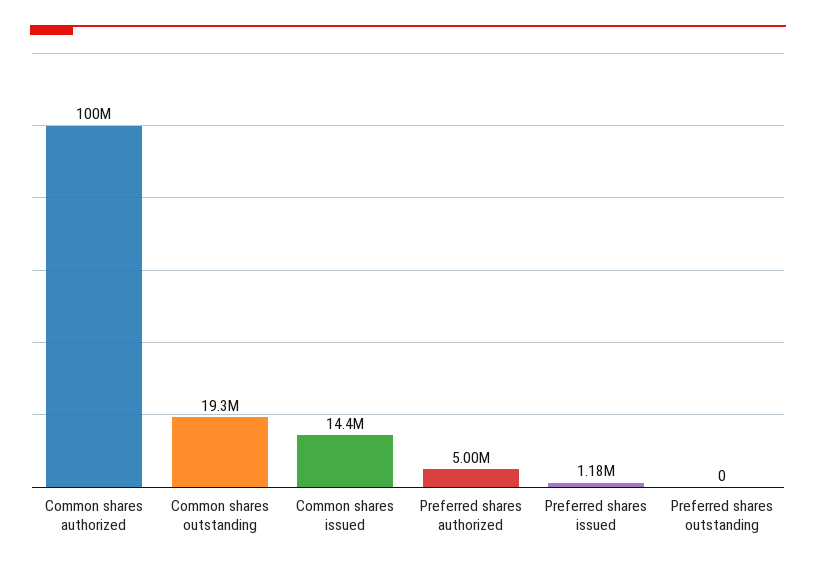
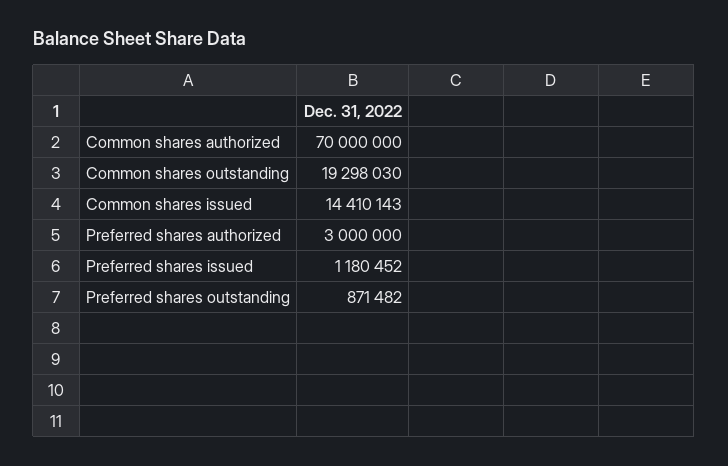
  {
-   "Common shares authorized": 100000000,
+   "Common shares authorized": 70000000,
    "Common shares outstanding": 19298030,
    "Common shares issued": 14410143,
-   "Preferred shares authorized": 5000000,
+   "Preferred shares authorized": 3000000,
    "Preferred shares issued": 1180452,
-   "Preferred shares outstanding": 0
+   "Preferred shares outstanding": 871482
  }

